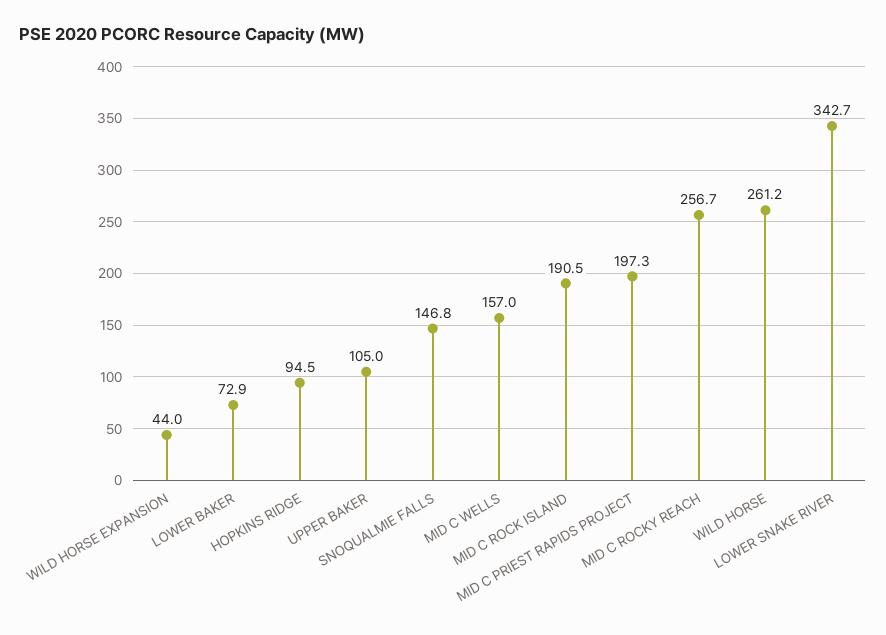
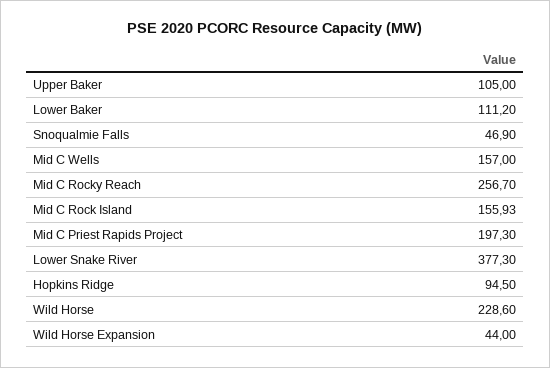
  {
    "WILD HORSE EXPANSION": 44,
-   "LOWER BAKER": 72.9,
+   "LOWER BAKER": 111.2,
    "HOPKINS RIDGE": 94.5,
    "UPPER BAKER": 105,
-   "SNOQUALMIE FALLS": 146.8,
+   "SNOQUALMIE FALLS": 46.9,
    "MID C WELLS": 157,
-   "MID C ROCK ISLAND": 190.5,
+   "MID C ROCK ISLAND": 155.93,
    "MID C PRIEST RAPIDS PROJECT": 197.3,
    "MID C ROCKY REACH": 256.7,
-   "WILD HORSE": 261.2,
+   "WILD HORSE": 228.6,
-   "LOWER SNAKE RIVER": 342.7
+   "LOWER SNAKE RIVER": 377.3
  }

